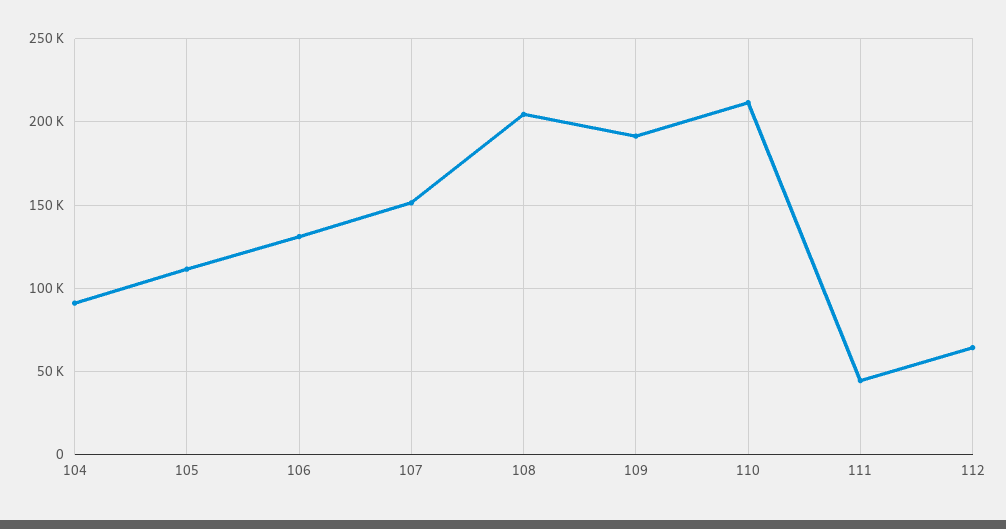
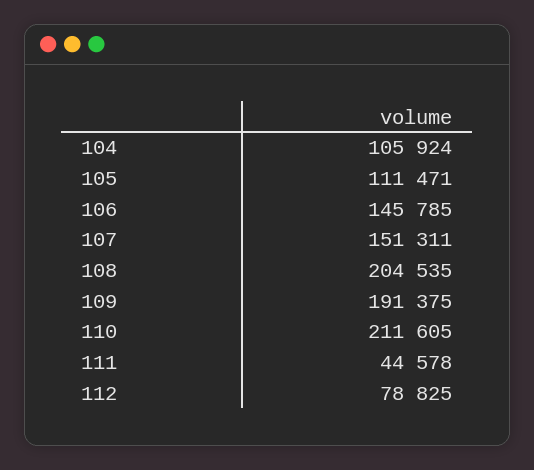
  {
-   "104": 90000,
+   "104": 105924,
    "105": 111471,
-   "106": 130000,
+   "106": 145785,
    "107": 151311,
    "108": 204535,
    "109": 191375,
    "110": 211605,
    "111": 44578,
-   "112": 65000
+   "112": 78825
  }

